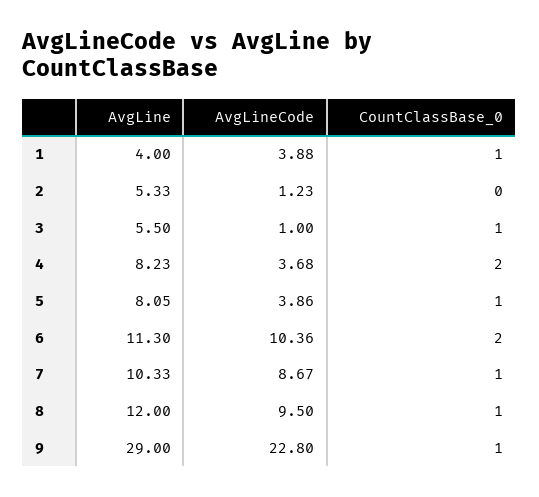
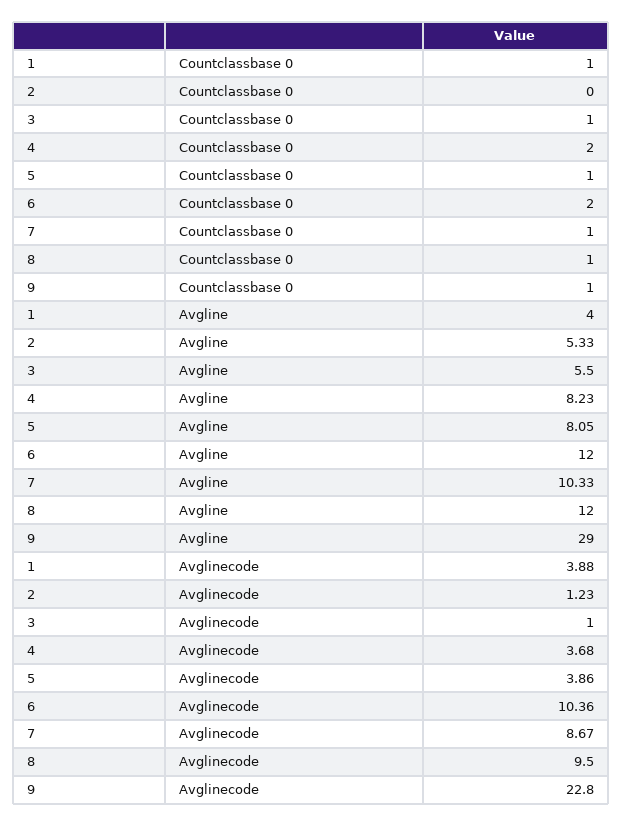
  {
    "AvgLine": {
      "1": 4,
      "2": 5.33,
      "3": 5.5,
      "4": 8.23,
      "5": 8.05,
-     "6": 11.3,
+     "6": 12,
      "7": 10.33,
      "8": 12,
      "9": 29
    },
    "AvgLineCode": {
      "1": 3.88,
      "2": 1.23,
      "3": 1,
      "4": 3.68,
      "5": 3.86,
      "6": 10.36,
      "7": 8.67,
      "8": 9.5,
      "9": 22.8
    },
    "CountClassBase_0": {
      "1": 1,
      "2": 0,
      "3": 1,
      "4": 2,
      "5": 1,
      "6": 2,
      "7": 1,
      "8": 1,
      "9": 1
    }
  }

